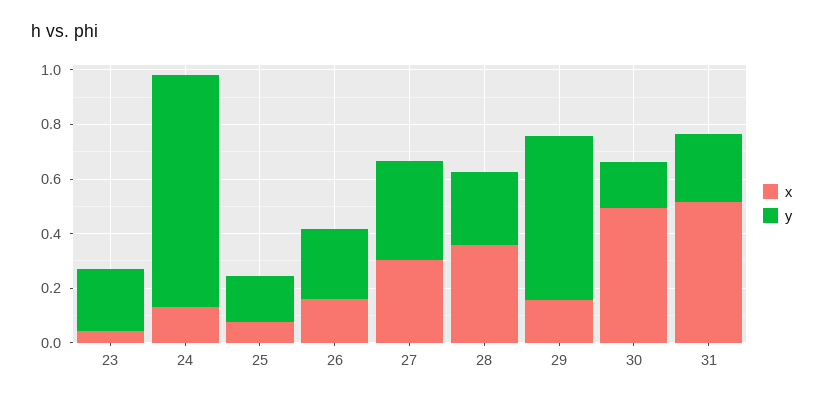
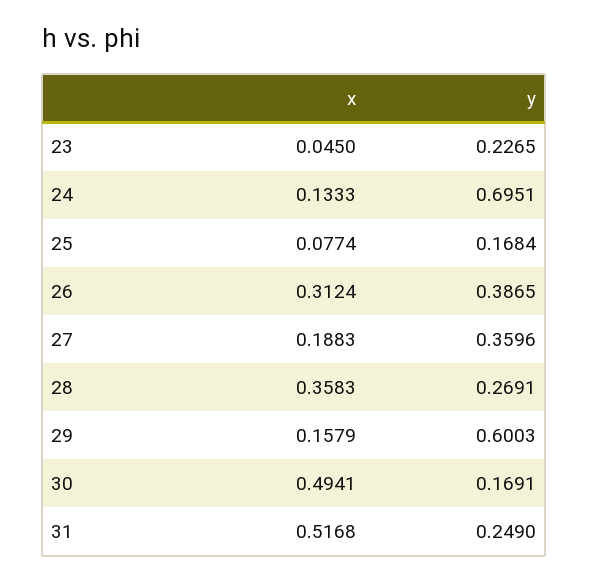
  {
    "x": {
      "23": 0.045,
      "24": 0.1333,
      "25": 0.0774,
-     "26": 0.15,
+     "26": 0.3124,
-     "27": 0.3,
+     "27": 0.1883,
      "28": 0.3583,
      "29": 0.1579,
      "30": 0.4941,
      "31": 0.5168
    },
    "y": {
      "23": 0.2265,
-     "24": 0.85,
+     "24": 0.6951,
      "25": 0.1684,
-     "26": 0.25,
+     "26": 0.3865,
      "27": 0.3596,
      "28": 0.2691,
      "29": 0.6003,
      "30": 0.1691,
      "31": 0.249
    }
  }

